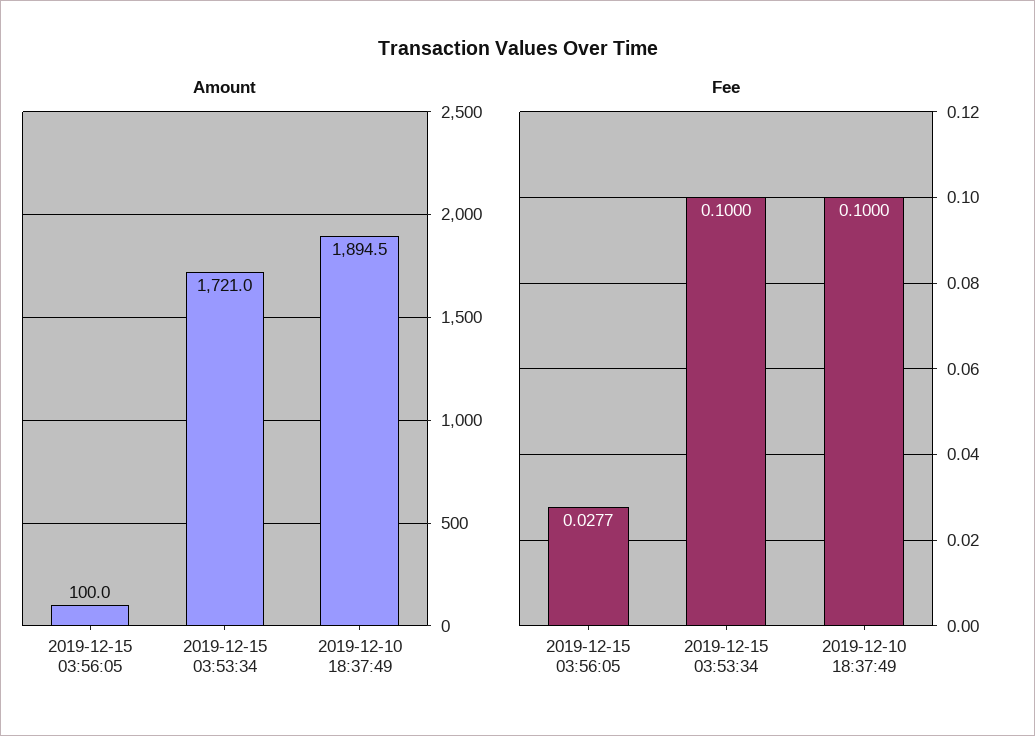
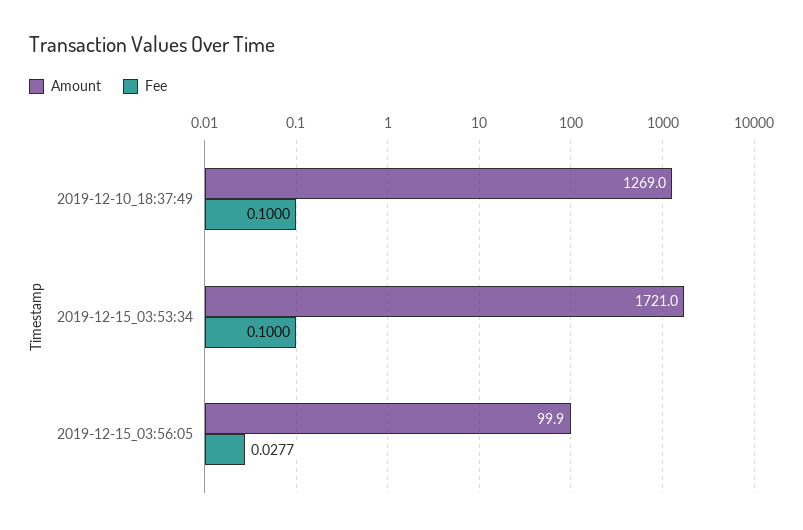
  {
    "Amount": {
-     "2019-12-15 03:56:05": 100,
+     "2019-12-15 03:56:05": 99.9,
      "2019-12-15 03:53:34": 1721,
-     "2019-12-10 18:37:49": 1894.5
+     "2019-12-10 18:37:49": 1269
    },
    "Fee": {
      "2019-12-15 03:56:05": 0.0277,
      "2019-12-15 03:53:34": 0.1,
      "2019-12-10 18:37:49": 0.1
    }
  }

